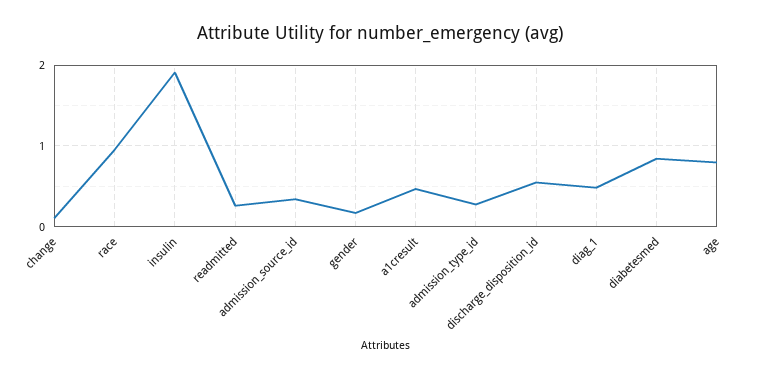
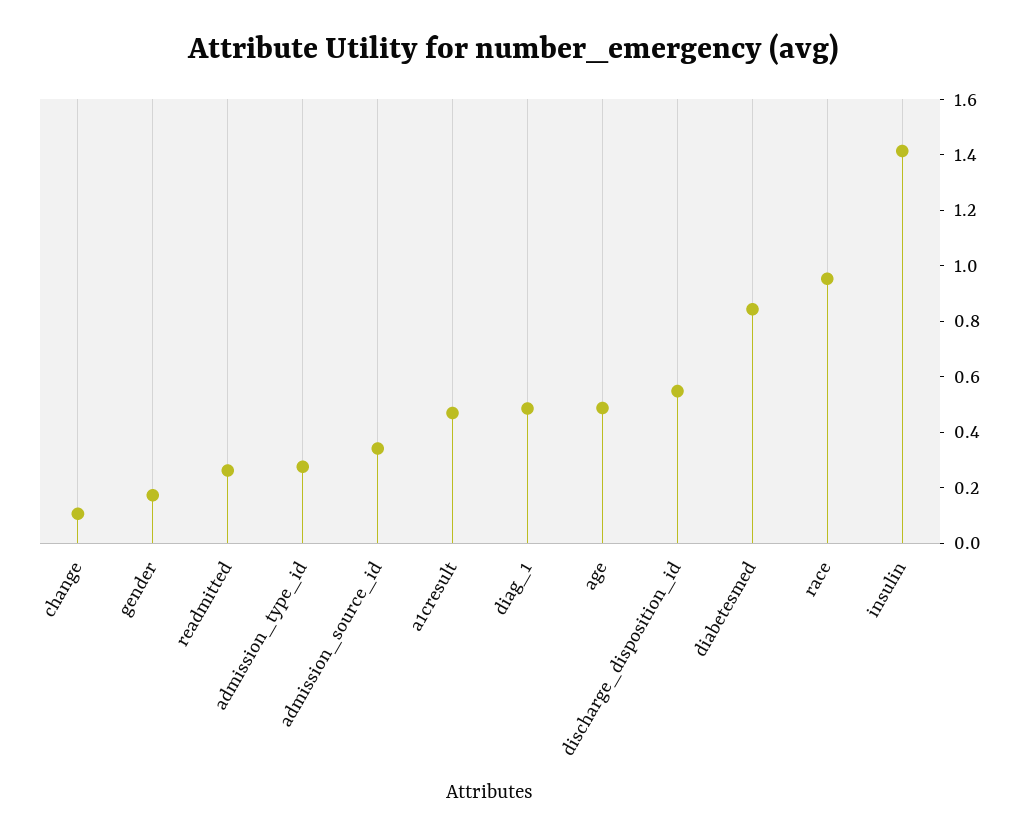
  {
    "change": 0.1,
    "race": 0.95,
-   "insulin": 1.9,
+   "insulin": 1.4,
    "readmitted": 0.25,
    "admission_source_id": 0.35,
    "gender": 0.15,
    "a1cresult": 0.45,
    "admission_type_id": 0.3,
    "discharge_disposition_id": 0.55,
    "diag_1": 0.5,
    "diabetesmed": 0.85,
-   "age": 0.8
+   "age": 0.5
  }

